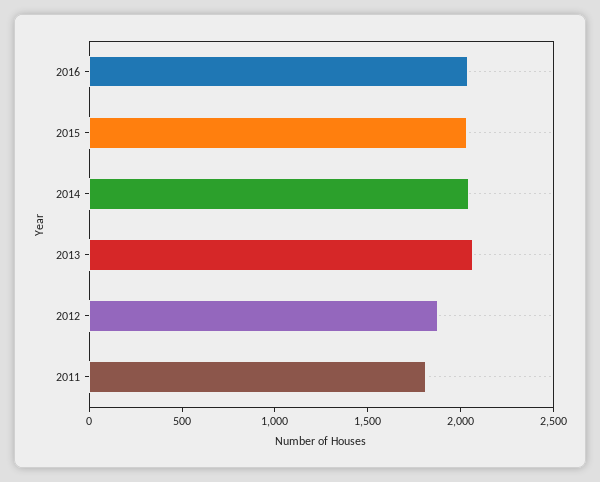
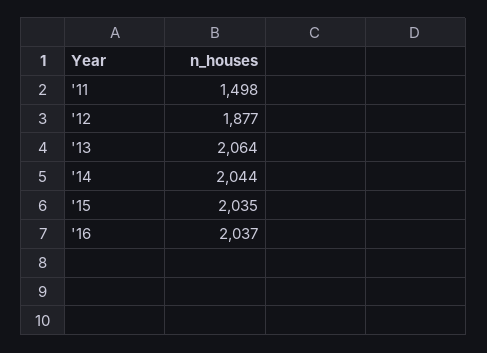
  {
    "2016": 2037,
    "2015": 2035,
    "2014": 2044,
    "2013": 2064,
    "2012": 1877,
-   "2011": 1800
+   "2011": 1498
  }

